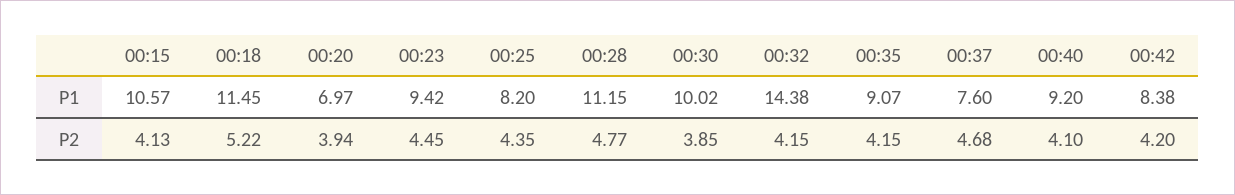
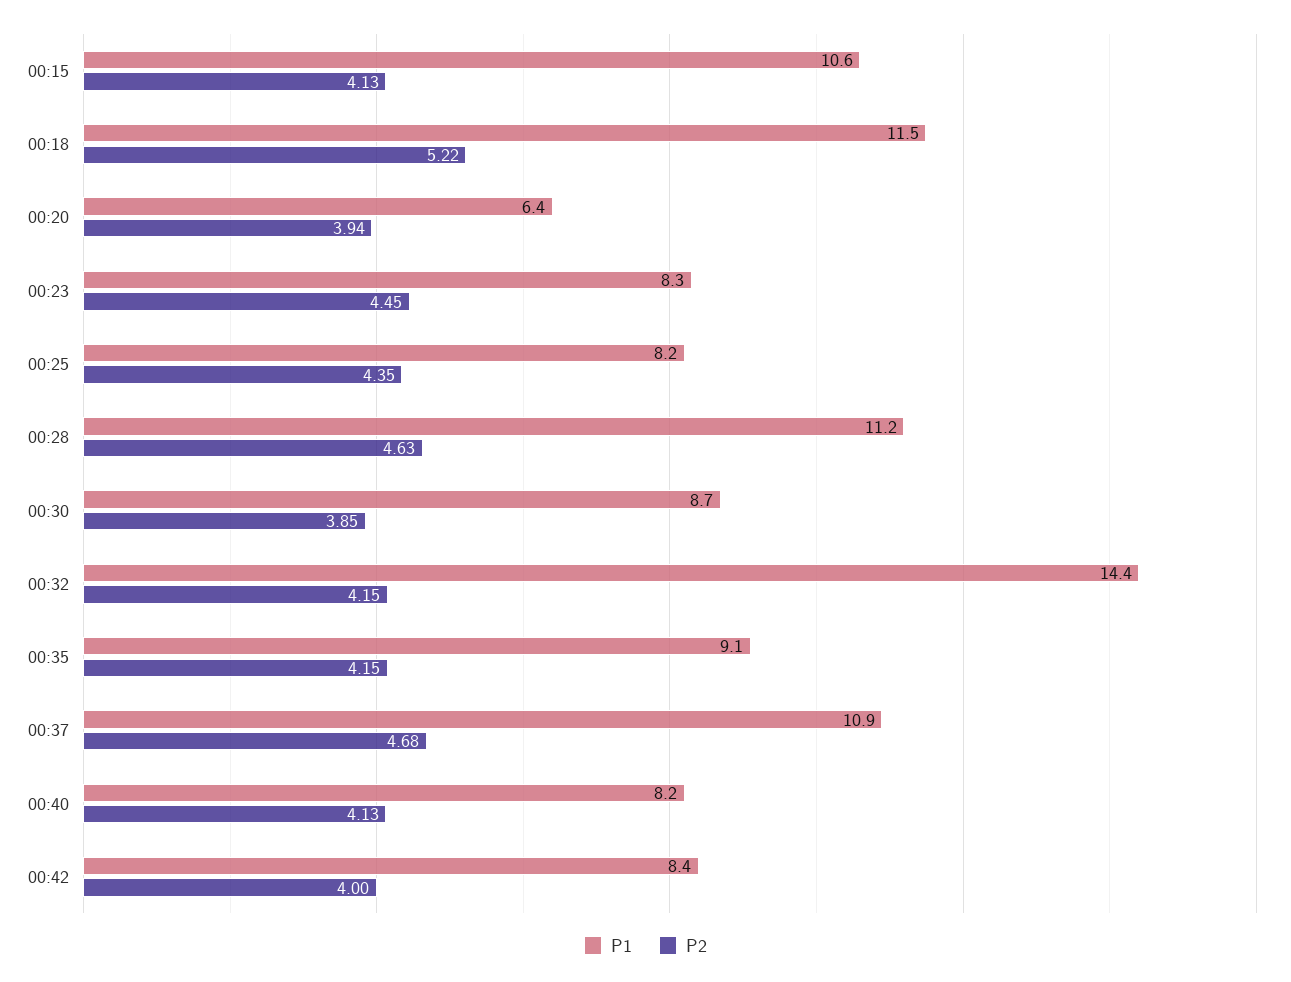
  {
    "P1": {
      "00:15": 10.57,
      "00:18": 11.45,
-     "00:20": 6.97,
+     "00:20": 6.4,
-     "00:23": 9.42,
+     "00:23": 8.3,
      "00:25": 8.2,
      "00:28": 11.15,
-     "00:30": 10.02,
+     "00:30": 8.7,
      "00:32": 14.38,
      "00:35": 9.07,
-     "00:37": 7.6,
+     "00:37": 10.9,
-     "00:40": 9.2,
+     "00:40": 8.2,
      "00:42": 8.38
    },
    "P2": {
      "00:15": 4.13,
      "00:18": 5.22,
      "00:20": 3.94,
      "00:23": 4.45,
      "00:25": 4.35,
-     "00:28": 4.77,
+     "00:28": 4.63,
      "00:30": 3.85,
      "00:32": 4.15,
      "00:35": 4.15,
      "00:37": 4.68,
-     "00:40": 4.1,
+     "00:40": 4.13,
-     "00:42": 4.2
+     "00:42": 4
    }
  }

